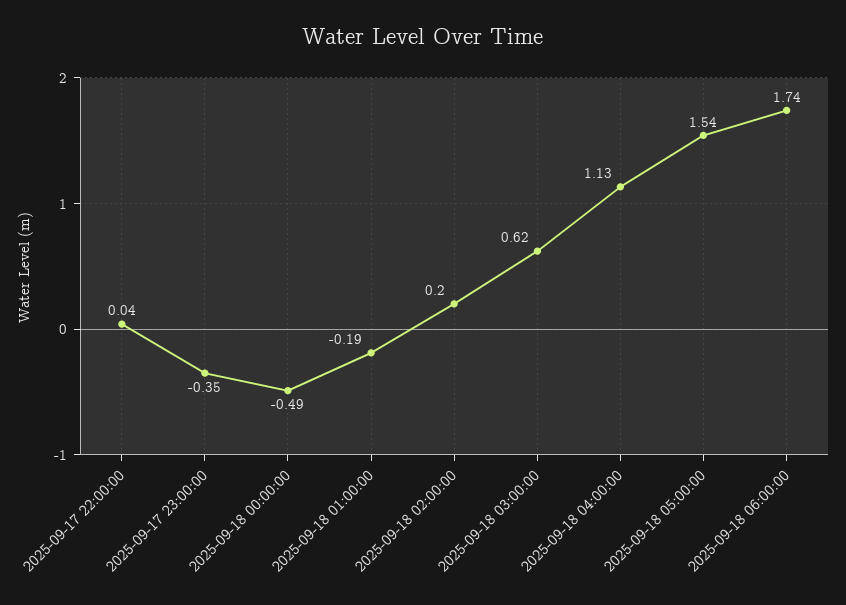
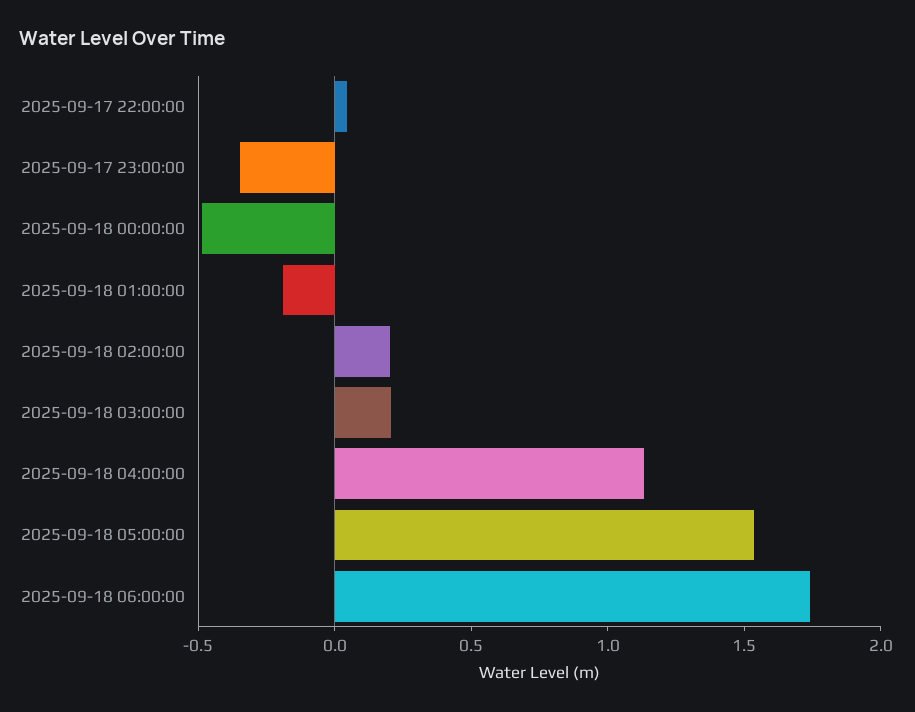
  {
    "2025-09-17 22:00:00": 0.04,
    "2025-09-17 23:00:00": -0.35,
    "2025-09-18 00:00:00": -0.49,
    "2025-09-18 01:00:00": -0.19,
    "2025-09-18 02:00:00": 0.2,
-   "2025-09-18 03:00:00": 0.62,
+   "2025-09-18 03:00:00": 0.2,
    "2025-09-18 04:00:00": 1.13,
    "2025-09-18 05:00:00": 1.54,
    "2025-09-18 06:00:00": 1.74
  }

